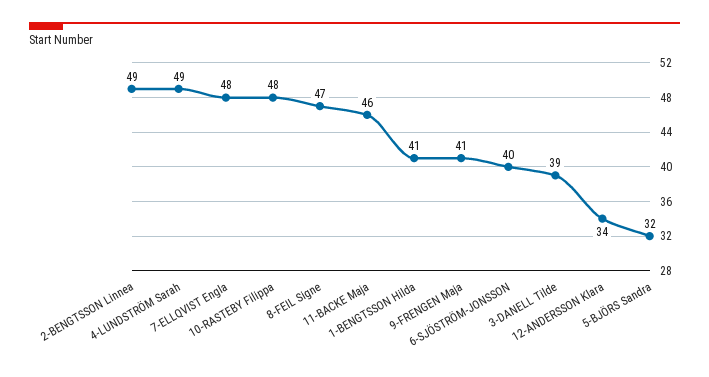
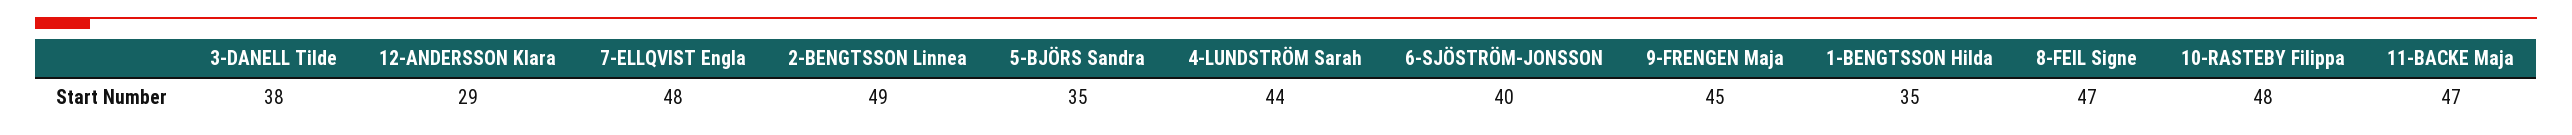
  {
    "2-BENGTSSON Linnea": 49,
-   "4-LUNDSTRÖM Sarah": 49,
+   "4-LUNDSTRÖM Sarah": 44,
    "7-ELLQVIST Engla": 48,
    "10-RASTEBY Filippa": 48,
    "8-FEIL Signe": 47,
-   "11-BACKE Maja": 46,
+   "11-BACKE Maja": 47,
-   "1-BENGTSSON Hilda": 41,
+   "1-BENGTSSON Hilda": 35,
-   "9-FRENGEN Maja": 41,
+   "9-FRENGEN Maja": 45,
    "6-SJÖSTRÖM-JONSSON": 40,
-   "3-DANELL Tilde": 39,
+   "3-DANELL Tilde": 38,
-   "12-ANDERSSON Klara": 34,
+   "12-ANDERSSON Klara": 29,
-   "5-BJÖRS Sandra": 32
+   "5-BJÖRS Sandra": 35
  }

